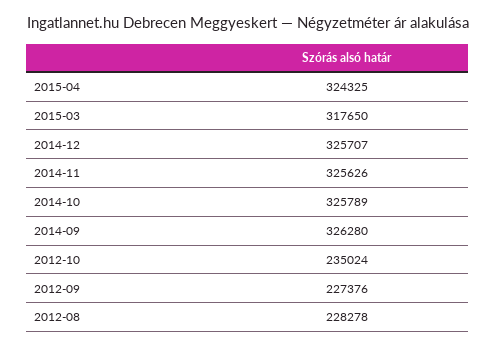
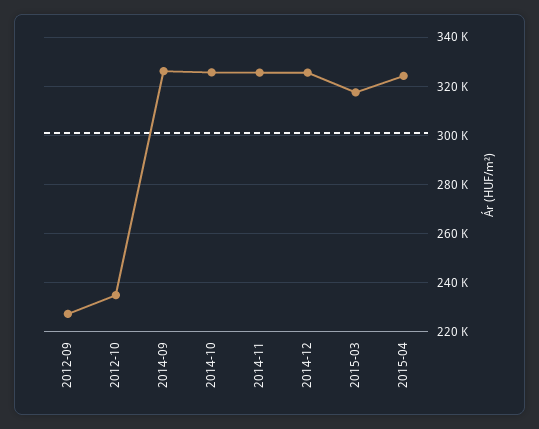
  {
    "2015-04": 324325,
    "2015-03": 317650,
    "2014-12": 325707,
    "2014-11": 325626,
    "2014-10": 325789,
    "2014-09": 326280,
    "2012-10": 235024,
-   "2012-09": 227376,
+   "2012-09": 227376
-   "2012-08": 228278
  }

